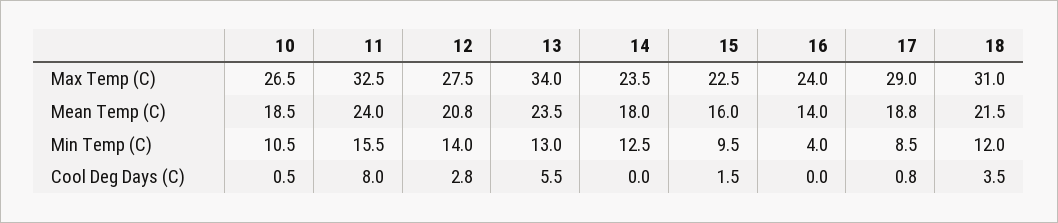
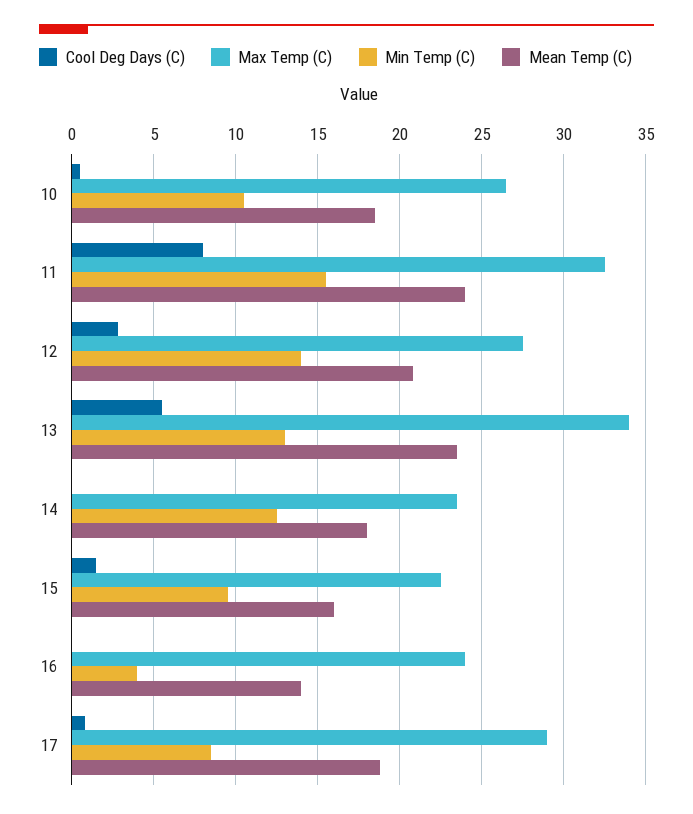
  {
    "Max Temp (C)": {
      "10": 26.5,
      "11": 32.5,
      "12": 27.5,
      "13": 34,
      "14": 23.5,
      "15": 22.5,
      "16": 24,
-     "17": 29,
+     "17": 29
-     "18": 31
    },
    "Mean Temp (C)": {
      "10": 18.5,
      "11": 24,
      "12": 20.8,
      "13": 23.5,
      "14": 18,
      "15": 16,
      "16": 14,
-     "17": 18.8,
+     "17": 18.8
-     "18": 21.5
    },
    "Min Temp (C)": {
      "10": 10.5,
      "11": 15.5,
      "12": 14,
      "13": 13,
      "14": 12.5,
      "15": 9.5,
      "16": 4,
-     "17": 8.5,
+     "17": 8.5
-     "18": 12
    },
    "Cool Deg Days (C)": {
      "10": 0.5,
      "11": 8,
      "12": 2.8,
      "13": 5.5,
      "14": 0,
      "15": 1.5,
      "16": 0,
-     "17": 0.8,
+     "17": 0.8
-     "18": 3.5
    }
  }

